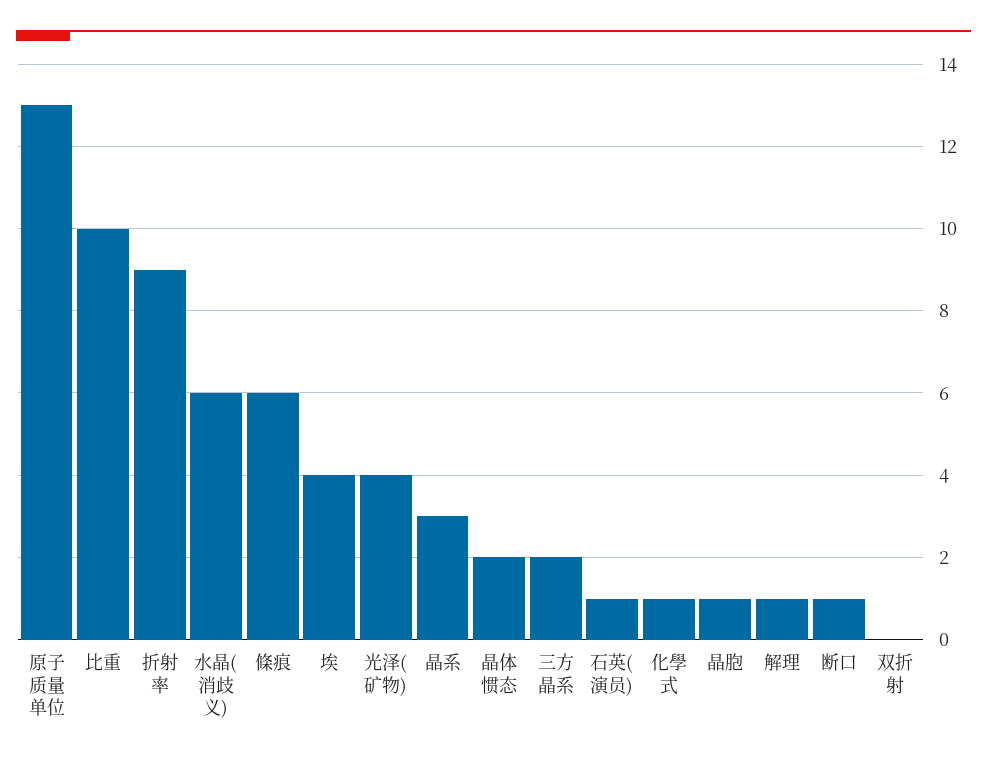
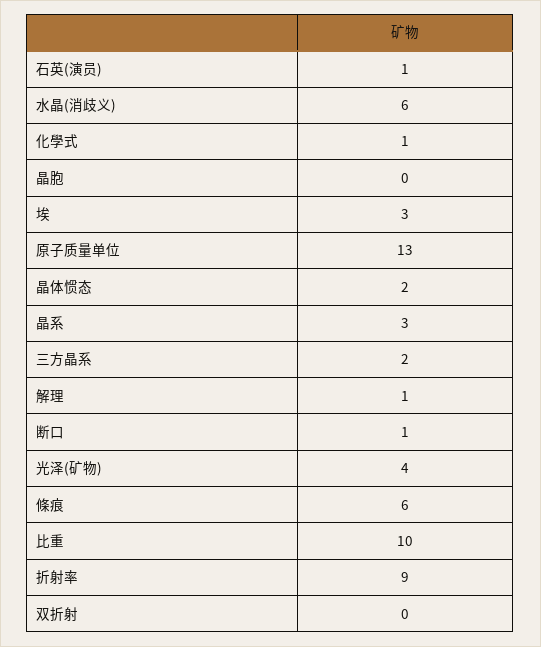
  {
    "原子质量单位": 13,
    "比重": 10,
    "折射率": 9,
    "水晶(消歧义)": 6,
    "條痕": 6,
-   "埃": 4,
+   "埃": 3,
    "光泽(矿物)": 4,
    "晶系": 3,
    "晶体惯态": 2,
    "三方晶系": 2,
    "石英(演员)": 1,
    "化學式": 1,
-   "晶胞": 1,
+   "晶胞": 0,
    "解理": 1,
    "断口": 1,
    "双折射": 0
  }

